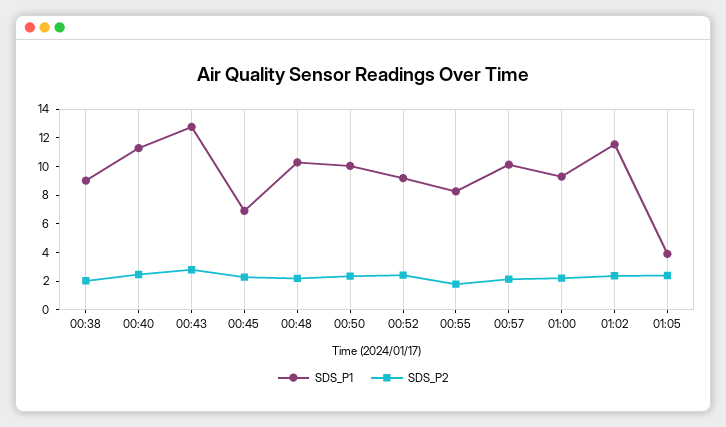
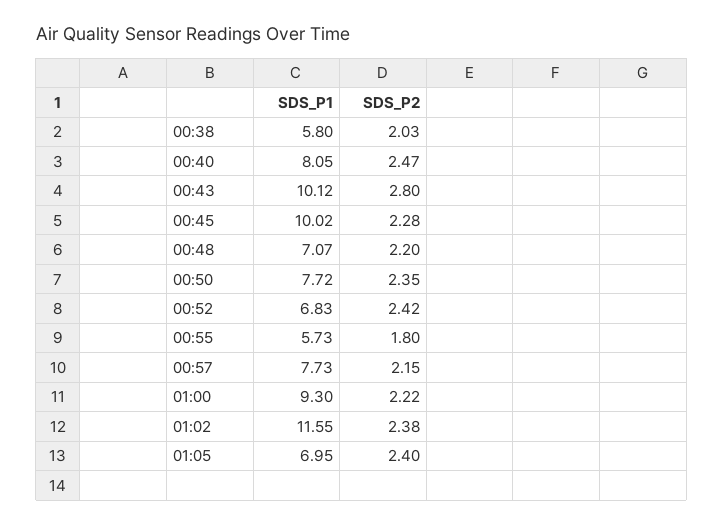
  {
    "SDS_P1": {
-     "00:38": 9,
+     "00:38": 5.8,
-     "00:40": 11,
+     "00:40": 8.05,
-     "00:43": 13,
+     "00:43": 10.12,
-     "00:45": 7,
+     "00:45": 10.02,
-     "00:48": 10,
+     "00:48": 7.07,
-     "00:50": 10,
+     "00:50": 7.72,
-     "00:52": 9,
+     "00:52": 6.83,
-     "00:55": 8,
+     "00:55": 5.73,
-     "00:57": 10,
+     "00:57": 7.73,
      "01:00": 9.3,
      "01:02": 11.55,
-     "01:05": 4
+     "01:05": 6.95
    },
    "SDS_P2": {
      "00:38": 2.03,
      "00:40": 2.47,
      "00:43": 2.8,
      "00:45": 2.28,
      "00:48": 2.2,
      "00:50": 2.35,
      "00:52": 2.42,
      "00:55": 1.8,
      "00:57": 2.15,
      "01:00": 2.22,
      "01:02": 2.38,
      "01:05": 2.4
    }
  }

